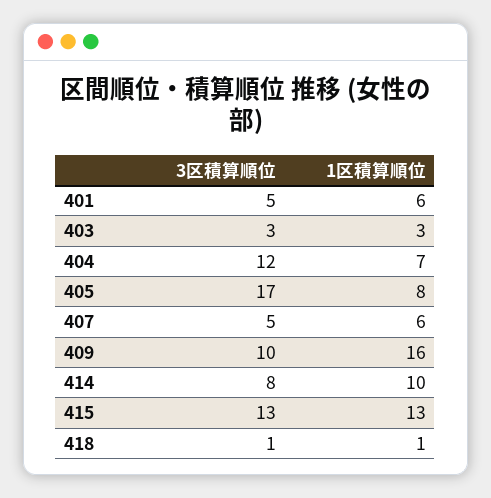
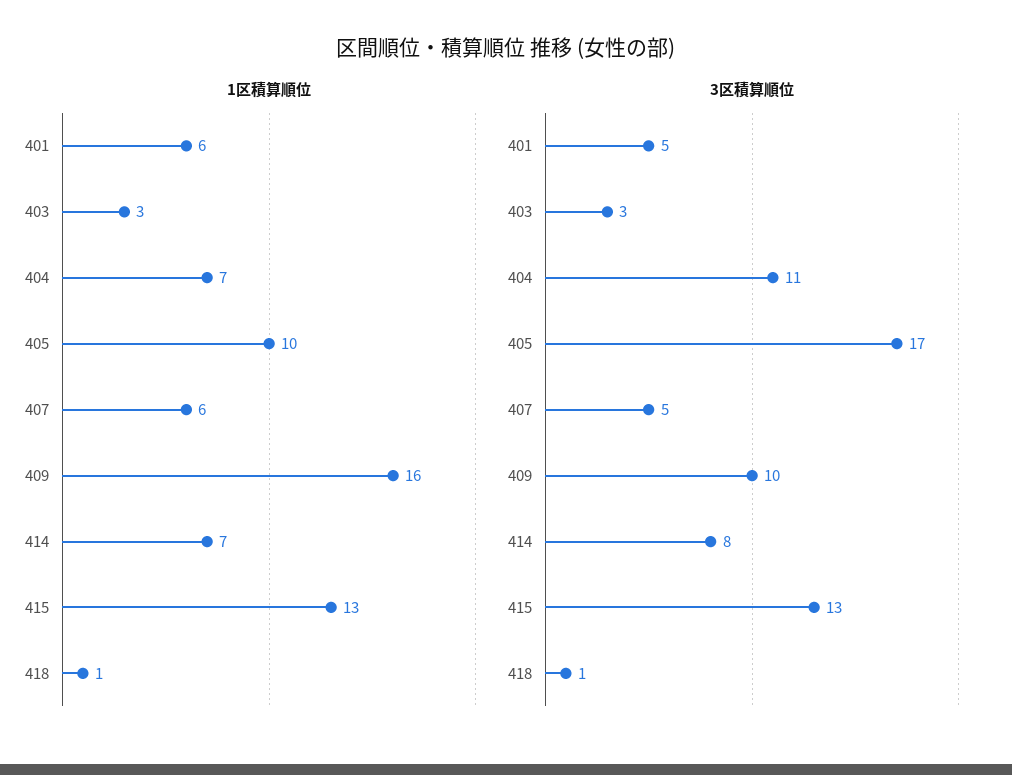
  {
    "3区積算順位": {
      "401": 5,
      "403": 3,
-     "404": 12,
+     "404": 11,
      "405": 17,
      "407": 5,
      "409": 10,
      "414": 8,
      "415": 13,
      "418": 1
    },
    "1区積算順位": {
      "401": 6,
      "403": 3,
      "404": 7,
-     "405": 8,
+     "405": 10,
      "407": 6,
      "409": 16,
-     "414": 10,
+     "414": 7,
      "415": 13,
      "418": 1
    }
  }

